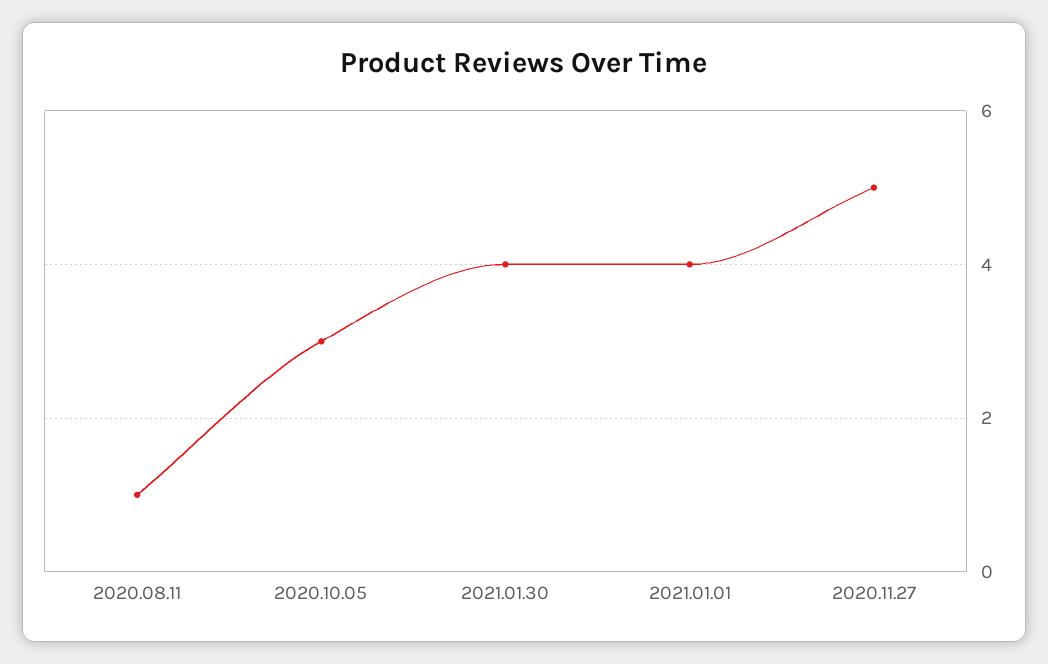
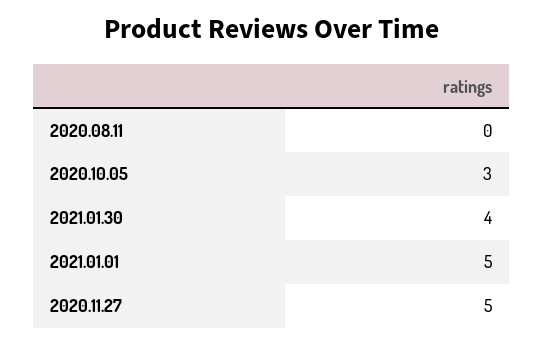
  {
-   "2020.08.11": 1,
+   "2020.08.11": 0,
    "2020.10.05": 3,
    "2021.01.30": 4,
-   "2021.01.01": 4,
+   "2021.01.01": 5,
    "2020.11.27": 5
  }

